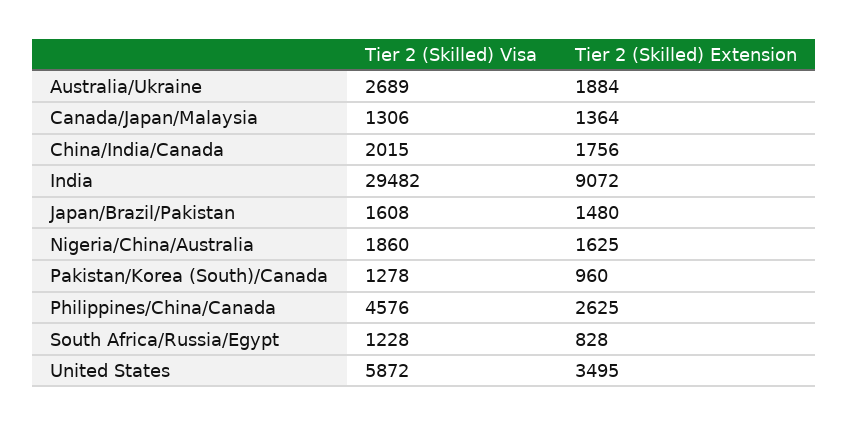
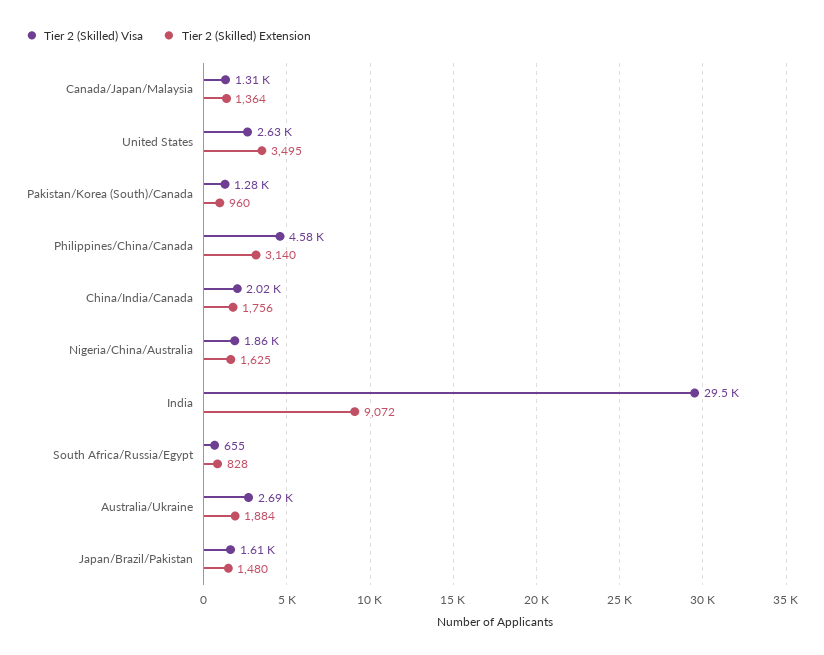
  {
    "Tier 2 (Skilled) Visa": {
      "Australia/Ukraine": 2689,
      "Canada/Japan/Malaysia": 1306,
      "China/India/Canada": 2015,
      "India": 29482,
      "Japan/Brazil/Pakistan": 1608,
      "Nigeria/China/Australia": 1860,
      "Pakistan/Korea (South)/Canada": 1278,
      "Philippines/China/Canada": 4576,
-     "South Africa/Russia/Egypt": 1228,
+     "South Africa/Russia/Egypt": 655,
-     "United States": 5872
+     "United States": 2630
    },
    "Tier 2 (Skilled) Extension": {
      "Australia/Ukraine": 1884,
      "Canada/Japan/Malaysia": 1364,
      "China/India/Canada": 1756,
      "India": 9072,
      "Japan/Brazil/Pakistan": 1480,
      "Nigeria/China/Australia": 1625,
      "Pakistan/Korea (South)/Canada": 960,
-     "Philippines/China/Canada": 2625,
+     "Philippines/China/Canada": 3140,
      "South Africa/Russia/Egypt": 828,
      "United States": 3495
    }
  }

